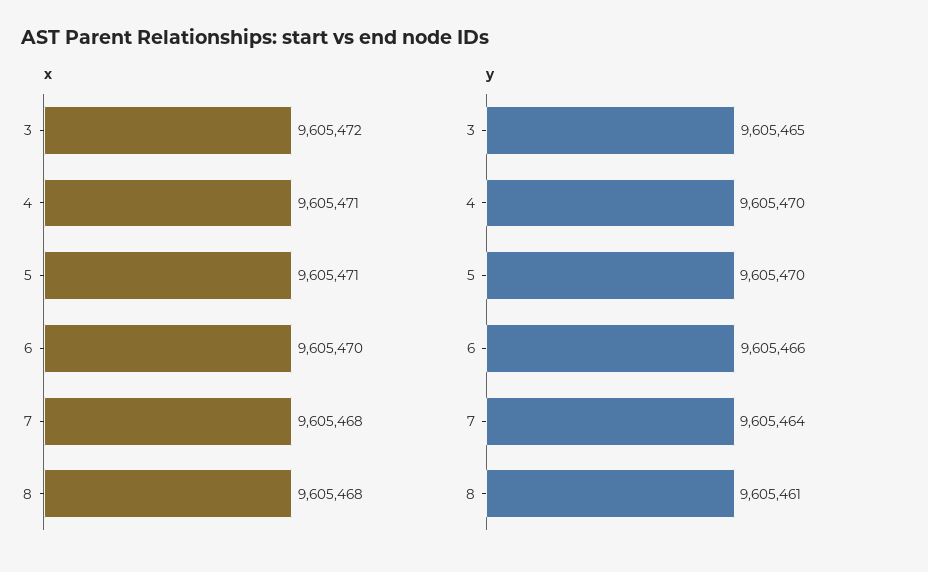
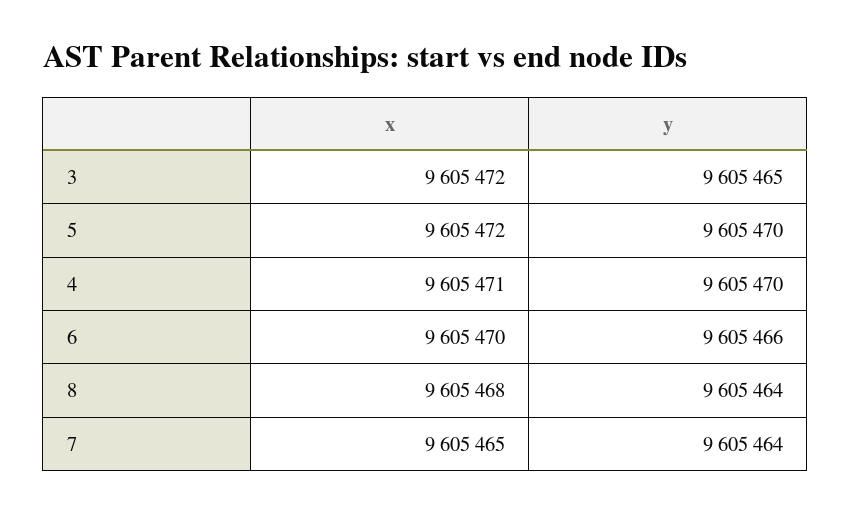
  {
    "x": {
      "3": 9605472,
      "4": 9605471,
-     "5": 9605471,
+     "5": 9605472,
      "6": 9605470,
-     "7": 9605468,
+     "7": 9605465,
      "8": 9605468
    },
    "y": {
      "3": 9605465,
      "4": 9605470,
      "5": 9605470,
      "6": 9605466,
      "7": 9605464,
-     "8": 9605461
+     "8": 9605464
    }
  }

